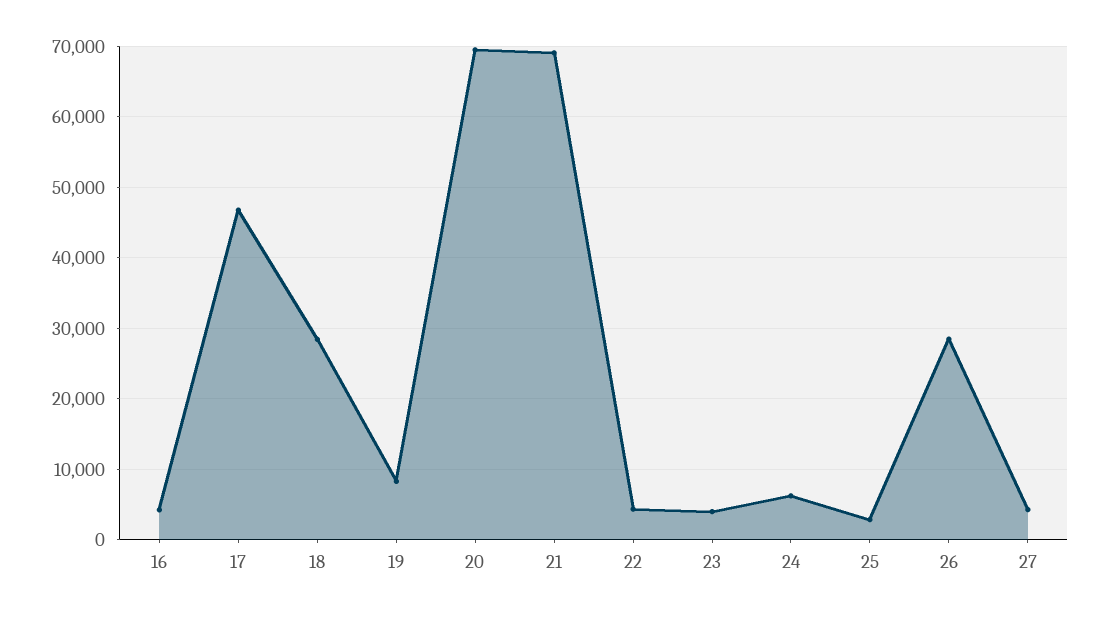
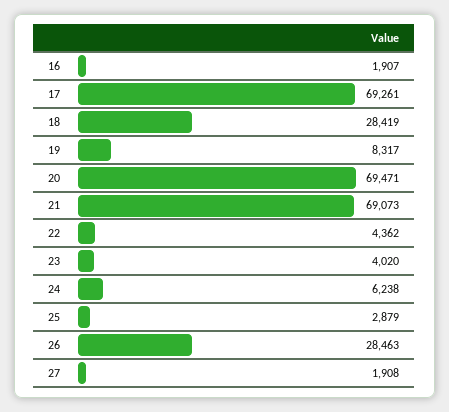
  {
-   "16": 4000,
+   "16": 1907,
-   "17": 47000,
+   "17": 69261,
    "18": 28419,
    "19": 8317,
    "20": 69471,
    "21": 69073,
    "22": 4362,
    "23": 4020,
    "24": 6238,
    "25": 2879,
    "26": 28463,
-   "27": 4000
+   "27": 1908
  }

